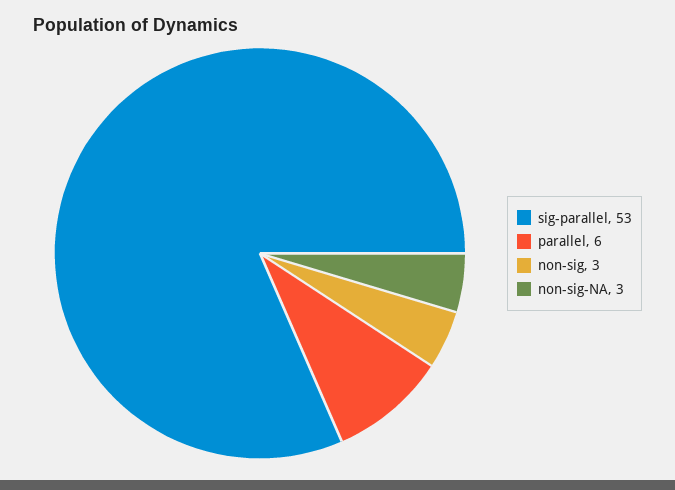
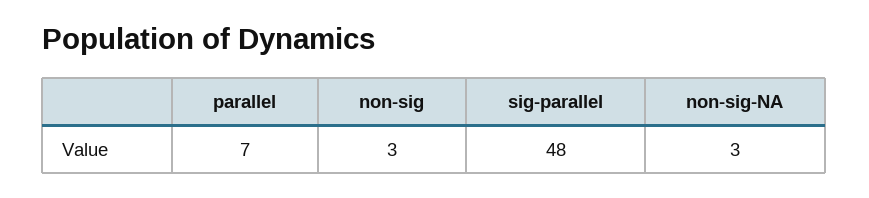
  {
-   "sig-parallel": 53,
+   "sig-parallel": 48,
-   "parallel": 6,
+   "parallel": 7,
    "non-sig": 3,
    "non-sig-NA": 3
  }

